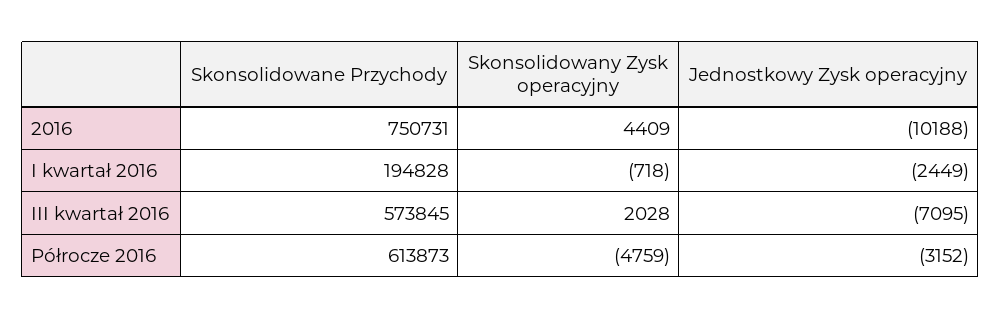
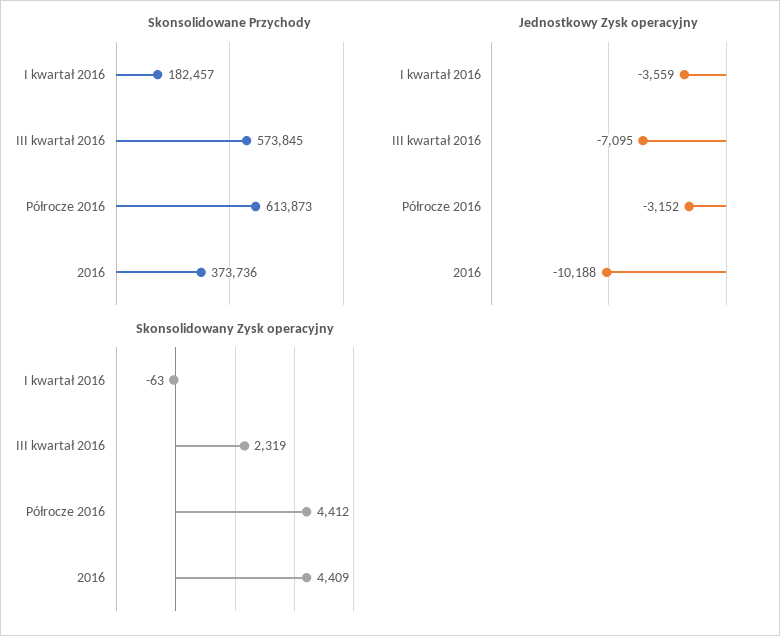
  {
    "Skonsolidowane Przychody": {
-     "2016": 750731,
+     "2016": 373736,
-     "I kwartał 2016": 194828,
+     "I kwartał 2016": 182457,
      "III kwartał 2016": 573845,
      "Półrocze 2016": 613873
    },
    "Skonsolidowany Zysk operacyjny": {
      "2016": 4409,
-     "I kwartał 2016": -718,
+     "I kwartał 2016": -63,
-     "III kwartał 2016": 2028,
+     "III kwartał 2016": 2319,
-     "Półrocze 2016": -4759
+     "Półrocze 2016": 4412
    },
    "Jednostkowy Zysk operacyjny": {
      "2016": -10188,
-     "I kwartał 2016": -2449,
+     "I kwartał 2016": -3559,
      "III kwartał 2016": -7095,
      "Półrocze 2016": -3152
    }
  }

